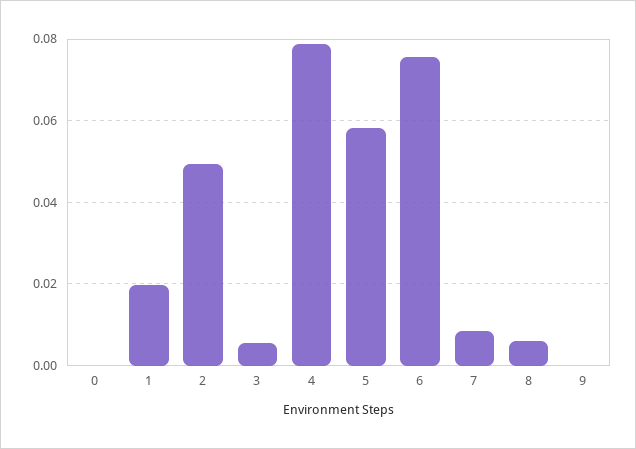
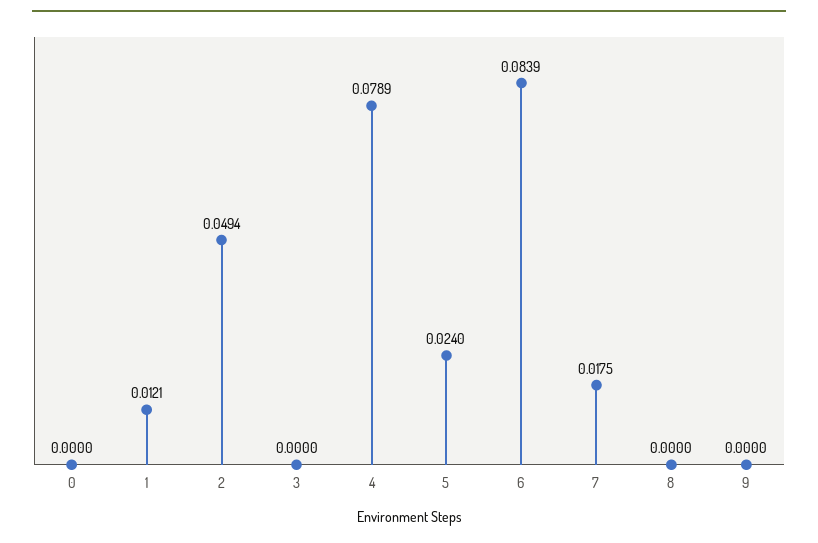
  {
    "0": 0,
-   "1": 0.02,
+   "1": 0.0121,
    "2": 0.0494,
-   "3": 0.006,
+   "3": 0,
    "4": 0.0789,
-   "5": 0.058,
+   "5": 0.024,
-   "6": 0.076,
+   "6": 0.0839,
-   "7": 0.008,
+   "7": 0.0175,
-   "8": 0.006,
+   "8": 0,
    "9": 0
  }

